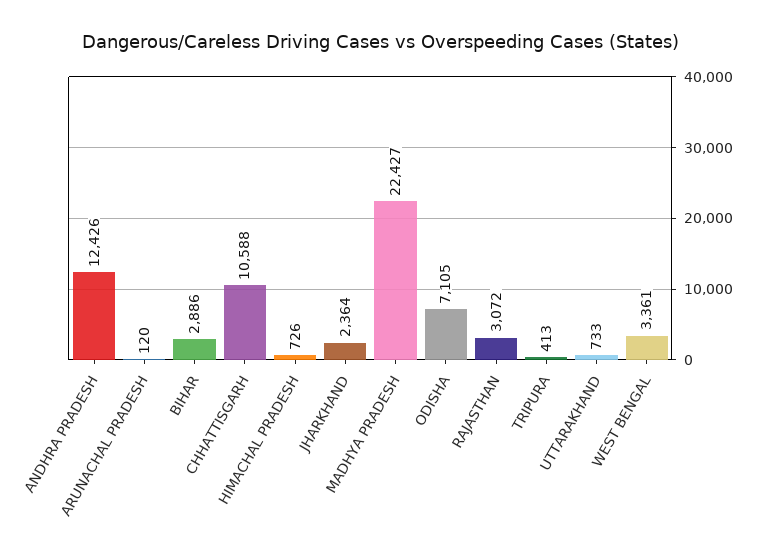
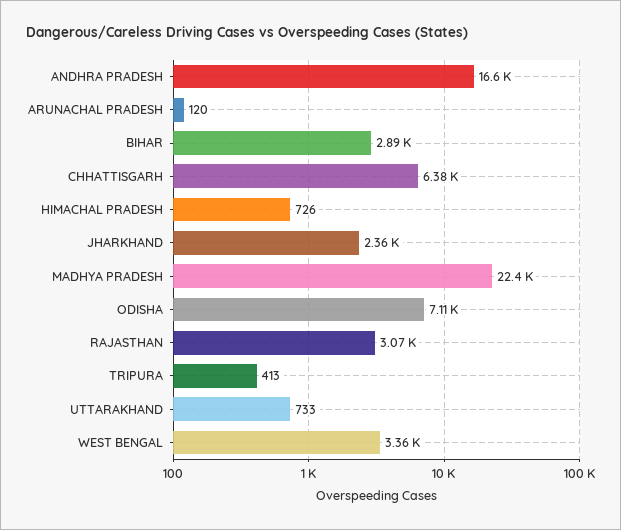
  {
-   "ANDHRA PRADESH": 12426,
+   "ANDHRA PRADESH": 16600,
    "ARUNACHAL PRADESH": 120,
    "BIHAR": 2886,
-   "CHHATTISGARH": 10588,
+   "CHHATTISGARH": 6380,
    "HIMACHAL PRADESH": 726,
    "JHARKHAND": 2364,
    "MADHYA PRADESH": 22427,
    "ODISHA": 7105,
    "RAJASTHAN": 3072,
    "TRIPURA": 413,
    "UTTARAKHAND": 733,
    "WEST BENGAL": 3361
  }

